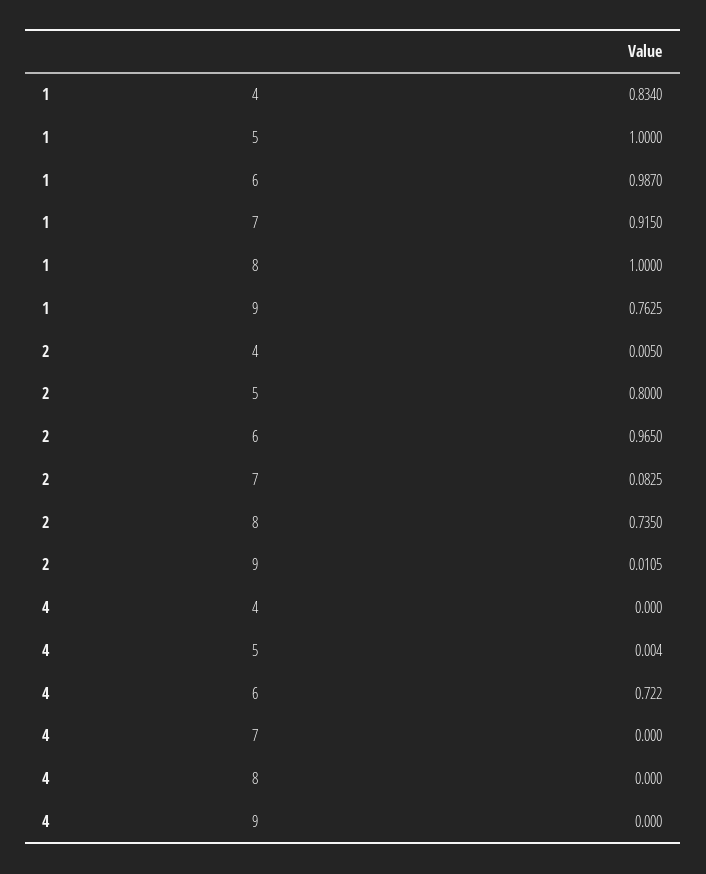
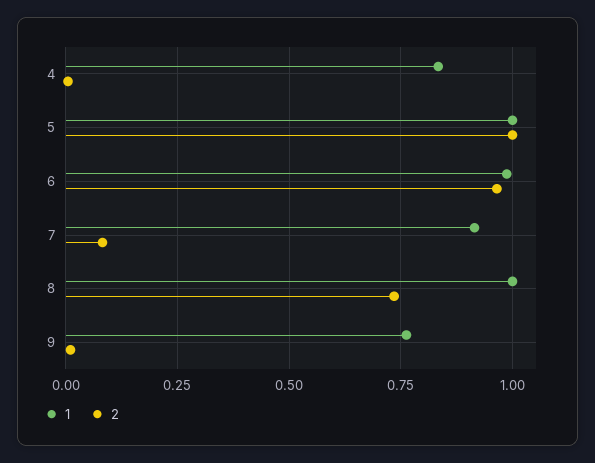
  {
    "1": {
      "4": 0.834,
      "5": 1,
      "6": 0.987,
      "7": 0.915,
      "8": 1,
      "9": 0.7625
    },
    "2": {
      "4": 0.005,
-     "5": 0.8,
+     "5": 1,
      "6": 0.965,
      "7": 0.0825,
      "8": 0.735,
      "9": 0.0105
-   },
+   }
-   "4": {
-     "4": 0,
-     "5": 0.004,
-     "6": 0.722,
-     "7": 0,
-     "8": 0,
-     "9": 0
-   }
  }

